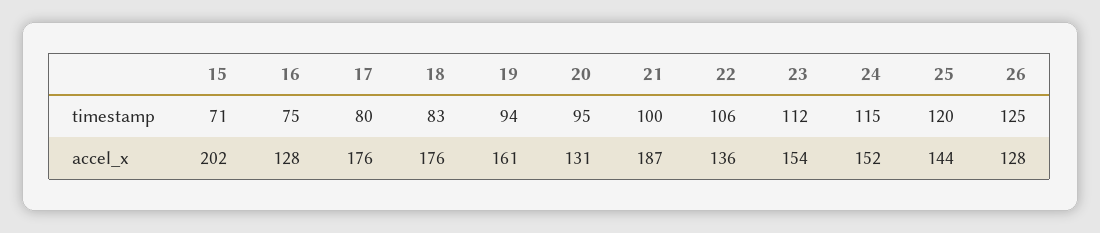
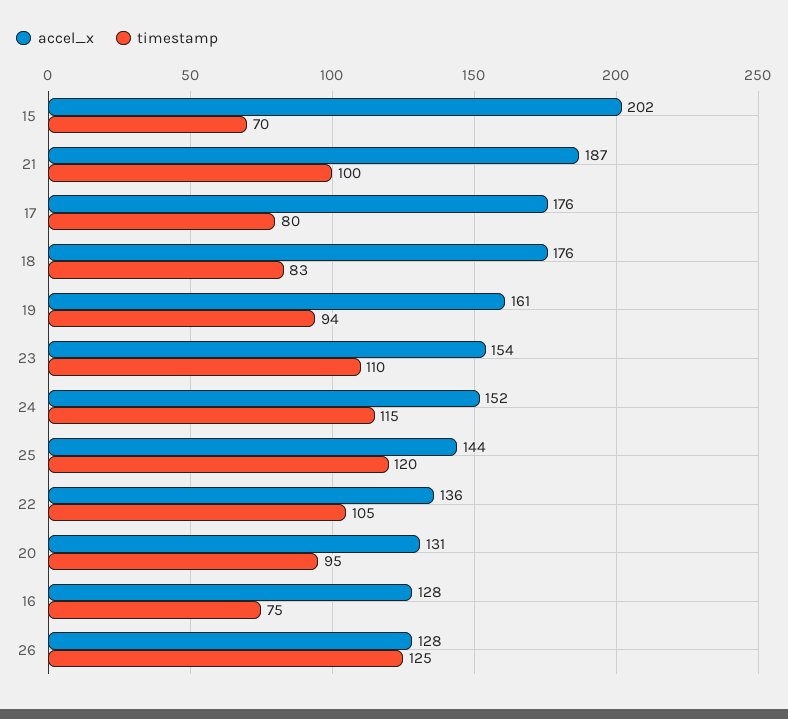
  {
    "timestamp": {
-     "15": 71,
+     "15": 70,
      "16": 75,
      "17": 80,
      "18": 83,
      "19": 94,
      "20": 95,
      "21": 100,
-     "22": 106,
+     "22": 105,
-     "23": 112,
+     "23": 110,
      "24": 115,
      "25": 120,
      "26": 125
    },
    "accel_x": {
      "15": 202,
      "16": 128,
      "17": 176,
      "18": 176,
      "19": 161,
      "20": 131,
      "21": 187,
      "22": 136,
      "23": 154,
      "24": 152,
      "25": 144,
      "26": 128
    }
  }

